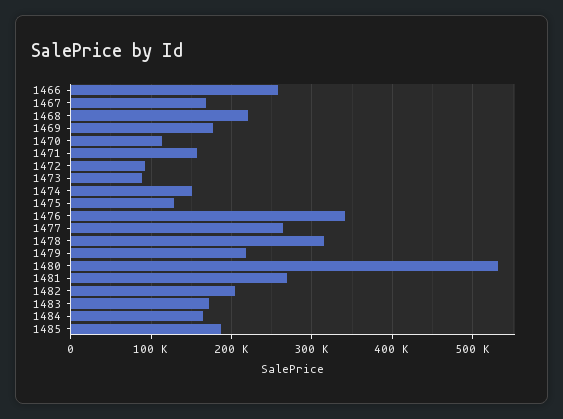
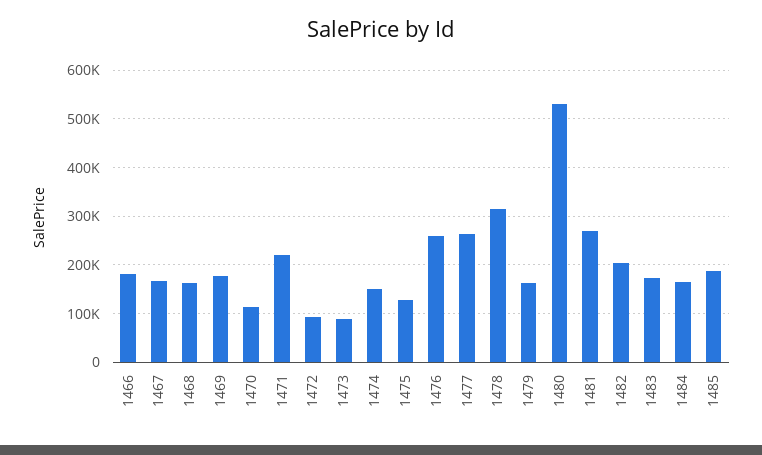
  {
-   "1466": 260000,
+   "1466": 180000,
    "1467": 170000,
-   "1468": 220000,
+   "1468": 160000,
    "1469": 180000,
    "1470": 110000,
-   "1471": 160000,
+   "1471": 220000,
    "1472": 90000,
    "1473": 90000,
    "1474": 150000,
    "1475": 130000,
-   "1476": 340000,
+   "1476": 260000,
    "1477": 260000,
    "1478": 320000,
-   "1479": 220000,
+   "1479": 160000,
    "1480": 530000,
    "1481": 270000,
    "1482": 200000,
    "1483": 170000,
    "1484": 160000,
    "1485": 190000
  }

